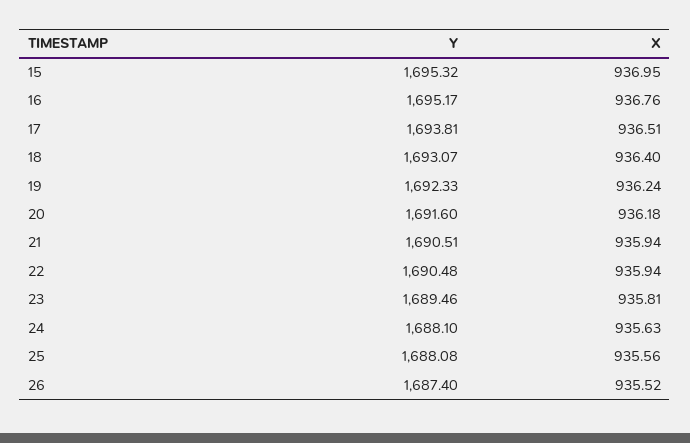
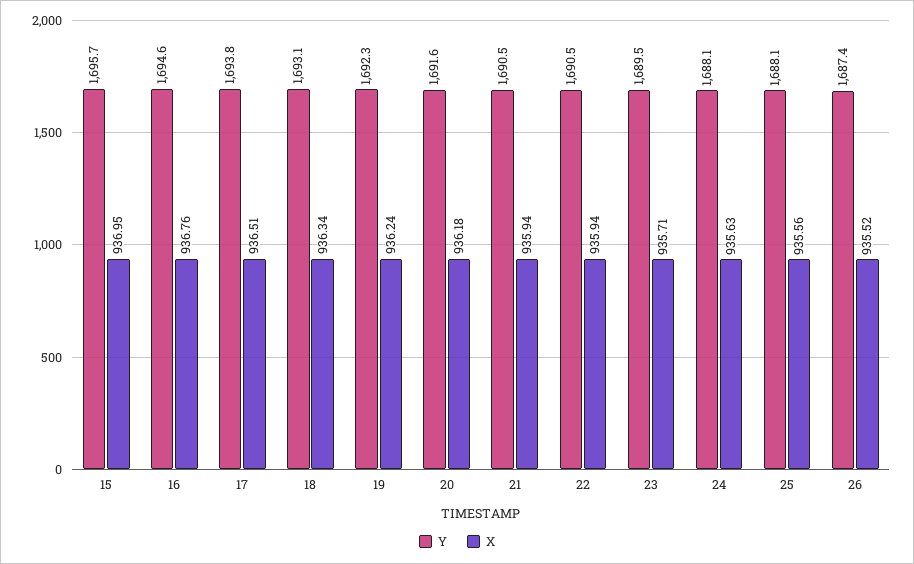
  {
    "Y": {
-     "15": 1695.32,
+     "15": 1695.7,
-     "16": 1695.17,
+     "16": 1694.6,
      "17": 1693.81,
      "18": 1693.07,
      "19": 1692.33,
      "20": 1691.6,
      "21": 1690.51,
      "22": 1690.48,
      "23": 1689.46,
      "24": 1688.1,
      "25": 1688.08,
      "26": 1687.4
    },
    "X": {
      "15": 936.95,
      "16": 936.76,
      "17": 936.51,
-     "18": 936.4,
+     "18": 936.34,
      "19": 936.24,
      "20": 936.18,
      "21": 935.94,
      "22": 935.94,
-     "23": 935.81,
+     "23": 935.71,
      "24": 935.63,
      "25": 935.56,
      "26": 935.52
    }
  }

